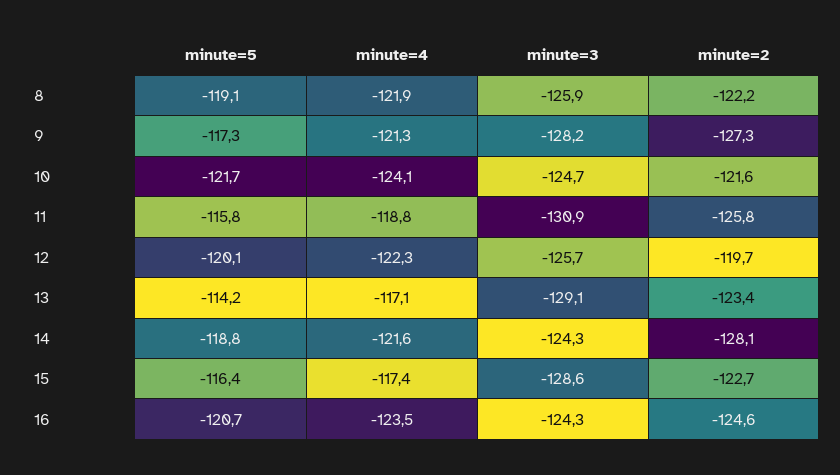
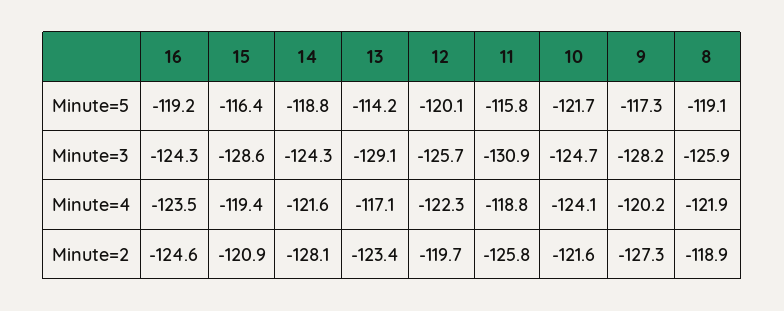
  {
    "minute=5": {
      "8": -119.1,
      "9": -117.3,
      "10": -121.7,
      "11": -115.8,
      "12": -120.1,
      "13": -114.2,
      "14": -118.8,
      "15": -116.4,
-     "16": -120.7
+     "16": -119.2
    },
    "minute=4": {
      "8": -121.9,
-     "9": -121.3,
+     "9": -120.2,
      "10": -124.1,
      "11": -118.8,
      "12": -122.3,
      "13": -117.1,
      "14": -121.6,
-     "15": -117.4,
+     "15": -119.4,
      "16": -123.5
    },
    "minute=3": {
      "8": -125.9,
      "9": -128.2,
      "10": -124.7,
      "11": -130.9,
      "12": -125.7,
      "13": -129.1,
      "14": -124.3,
      "15": -128.6,
      "16": -124.3
    },
    "minute=2": {
-     "8": -122.2,
+     "8": -118.9,
      "9": -127.3,
      "10": -121.6,
      "11": -125.8,
      "12": -119.7,
      "13": -123.4,
      "14": -128.1,
-     "15": -122.7,
+     "15": -120.9,
      "16": -124.6
    }
  }

